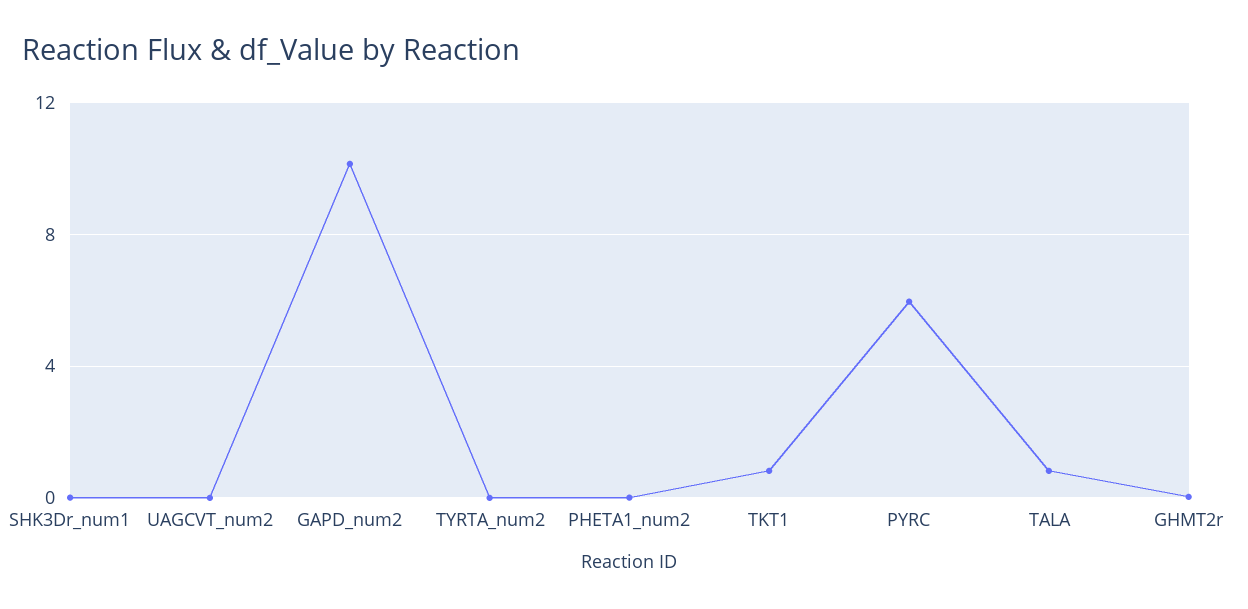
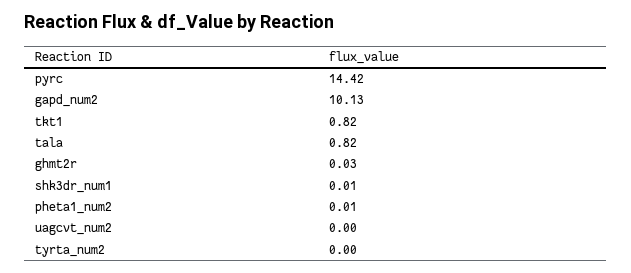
  {
    "SHK3Dr_num1": 0.01,
    "UAGCVT_num2": 0,
    "GAPD_num2": 10.13,
    "TYRTA_num2": 0,
    "PHETA1_num2": 0.01,
    "TKT1": 0.82,
-   "PYRC": 6,
+   "PYRC": 14.42,
    "TALA": 0.82,
    "GHMT2r": 0.03
  }

